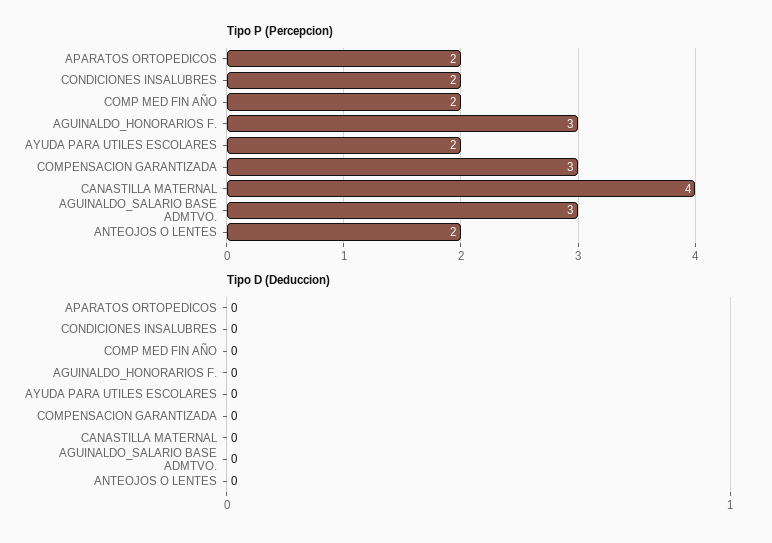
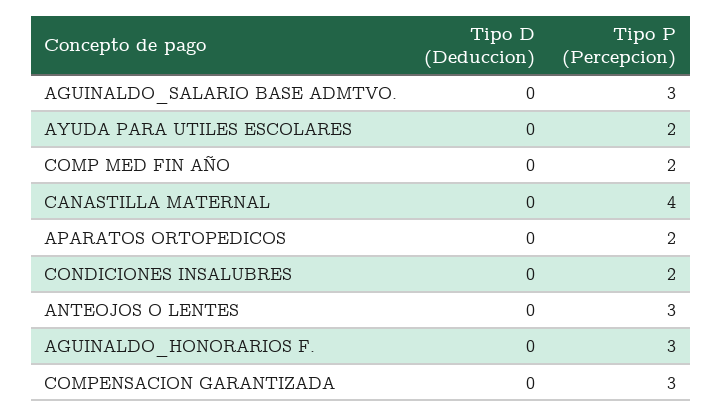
  {
    "Tipo P (Percepcion)": {
      "APARATOS ORTOPEDICOS": 2,
      "CONDICIONES INSALUBRES": 2,
      "COMP MED FIN AÑO": 2,
      "AGUINALDO_HONORARIOS F.": 3,
      "AYUDA PARA UTILES ESCOLARES": 2,
      "COMPENSACION GARANTIZADA": 3,
      "CANASTILLA MATERNAL": 4,
      "AGUINALDO_SALARIO BASE ADMTVO.": 3,
-     "ANTEOJOS O LENTES": 2
+     "ANTEOJOS O LENTES": 3
    },
    "Tipo D (Deduccion)": {
      "APARATOS ORTOPEDICOS": 0,
      "CONDICIONES INSALUBRES": 0,
      "COMP MED FIN AÑO": 0,
      "AGUINALDO_HONORARIOS F.": 0,
      "AYUDA PARA UTILES ESCOLARES": 0,
      "COMPENSACION GARANTIZADA": 0,
      "CANASTILLA MATERNAL": 0,
      "AGUINALDO_SALARIO BASE ADMTVO.": 0,
      "ANTEOJOS O LENTES": 0
    }
  }

